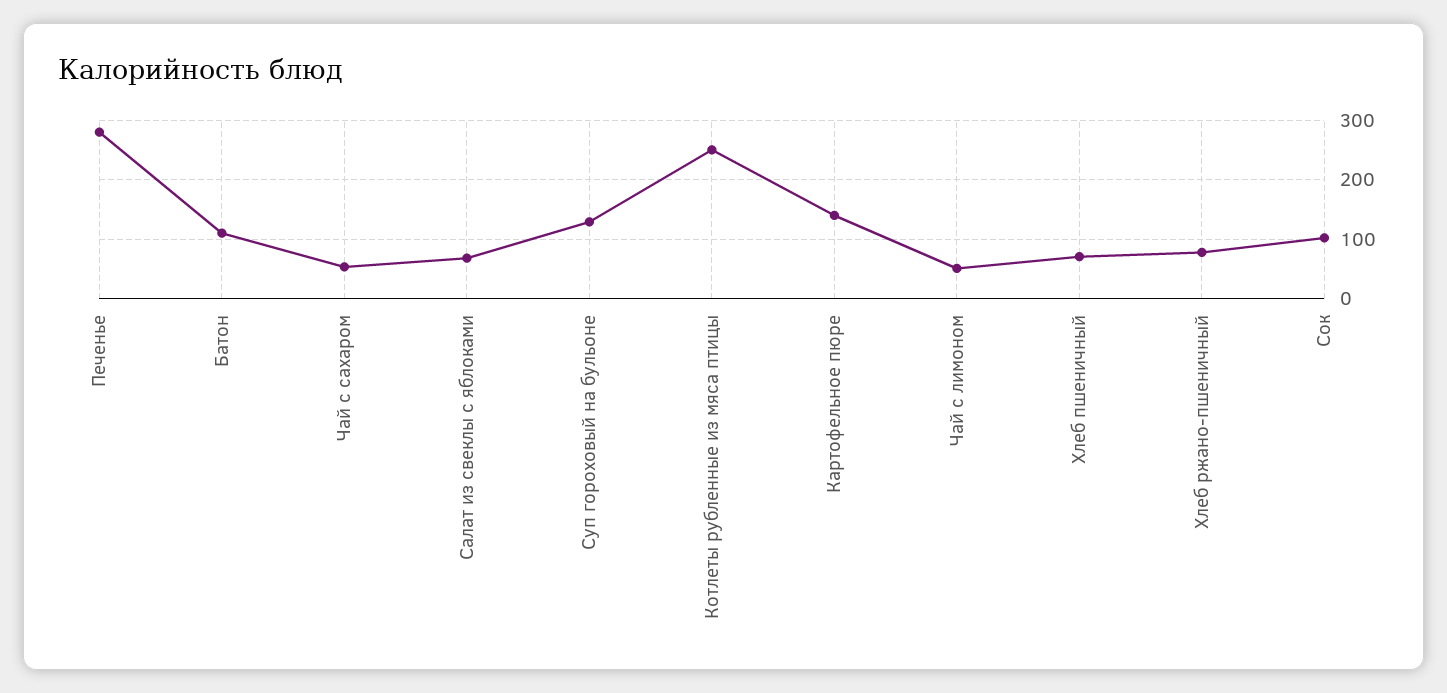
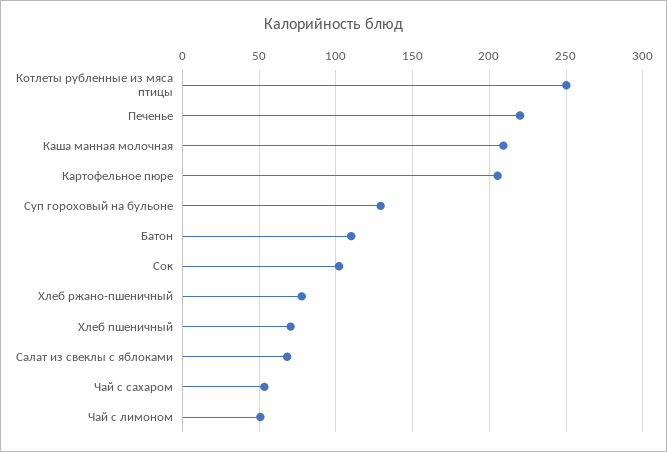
  {
-   "Печенье": 280,
+   "Печенье": 220,
    "Батон": 110,
    "Чай с сахаром": 55,
    "Салат из свеклы с яблоками": 70,
    "Суп гороховый на бульоне": 130,
    "Котлеты рубленные из мяса птицы": 250,
-   "Картофельное пюре": 140,
+   "Картофельное пюре": 205,
    "Чай с лимоном": 50,
    "Хлеб пшеничный": 70,
    "Хлеб ржано-пшеничный": 80,
-   "Сок": 100
+   "Сок": 100,
+   "Каша манная молочная": 210
  }

